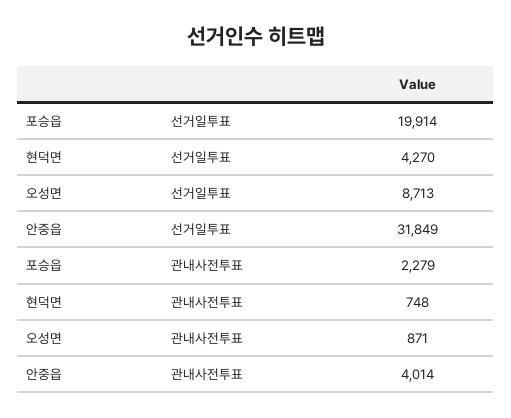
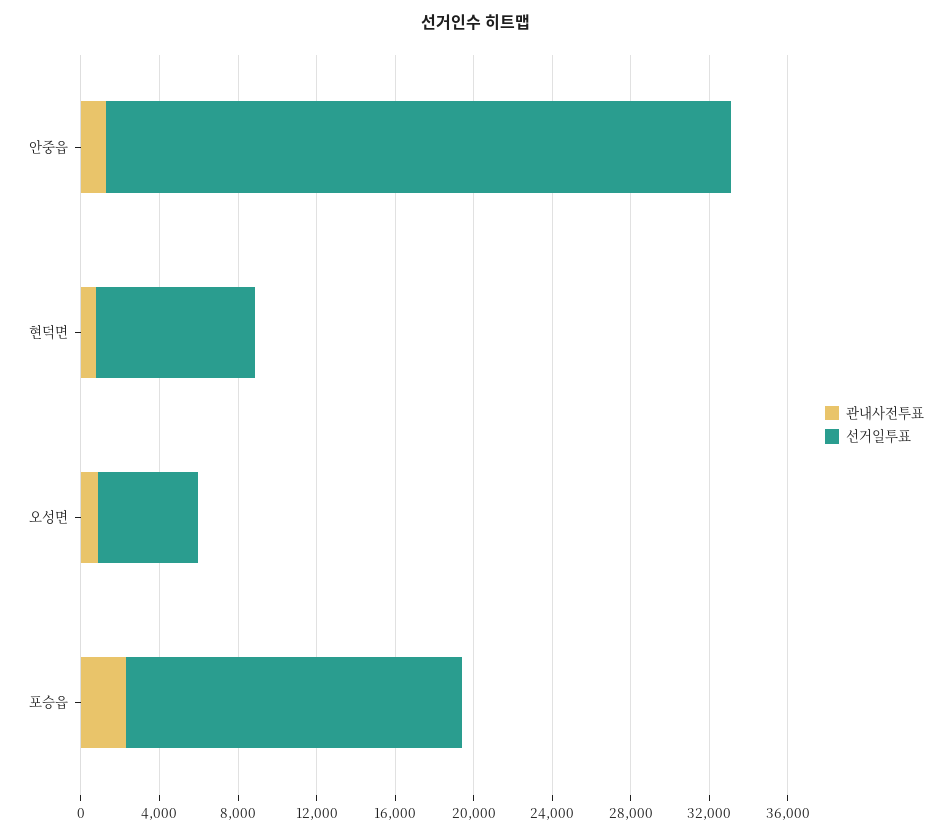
  {
    "선거일투표": {
-     "포승읍": 19914,
+     "포승읍": 17000,
-     "현덕면": 4270,
+     "현덕면": 8000,
-     "오성면": 8713,
+     "오성면": 5000,
      "안중읍": 31849
    },
    "관내사전투표": {
      "포승읍": 2279,
      "현덕면": 748,
      "오성면": 871,
-     "안중읍": 4014
+     "안중읍": 1000
    }
  }

